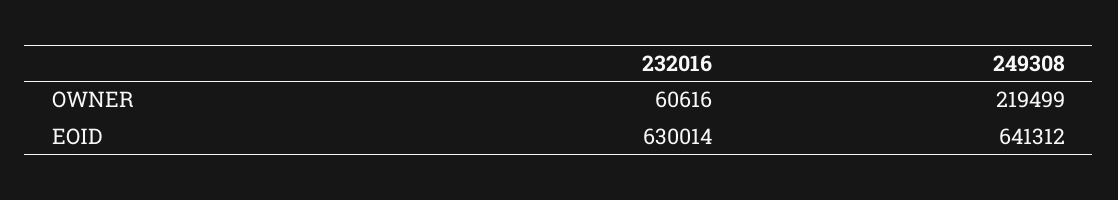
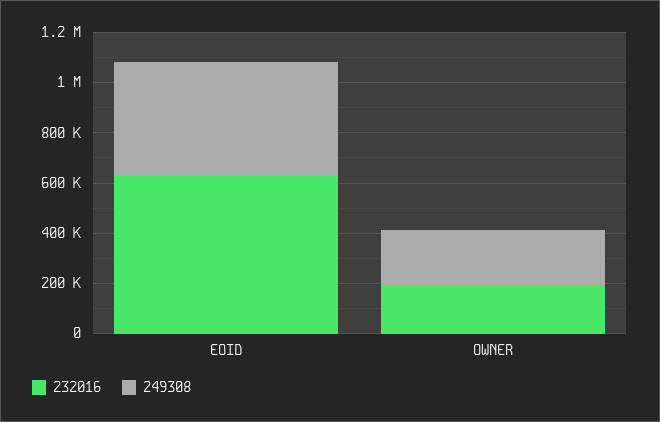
  {
    "232016": {
-     "OWNER": 60616,
+     "OWNER": 200000,
      "EOID": 630014
    },
    "249308": {
      "OWNER": 219499,
-     "EOID": 641312
+     "EOID": 450000
    }
  }

